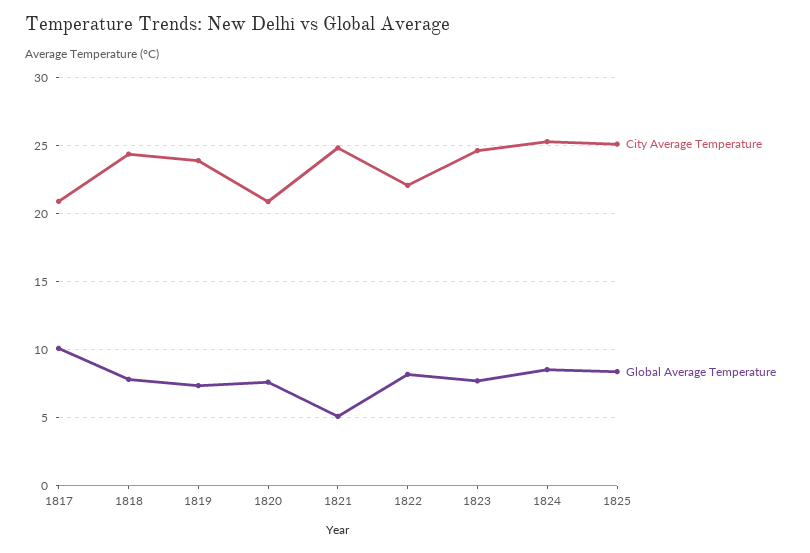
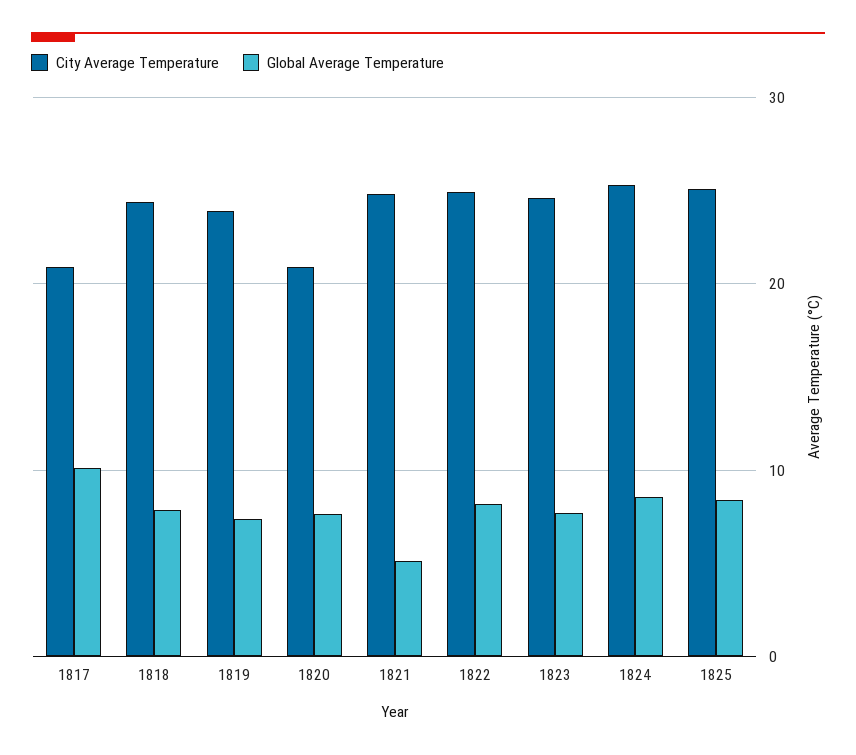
  {
    "City Average Temperature": {
      "1817": 21,
      "1818": 24.5,
      "1819": 24,
      "1820": 21,
      "1821": 25,
-     "1822": 22,
+     "1822": 25,
      "1823": 24.5,
      "1824": 25.5,
      "1825": 25
    },
    "Global Average Temperature": {
      "1817": 10,
      "1818": 8,
      "1819": 7.5,
      "1820": 7.5,
      "1821": 5,
      "1822": 8,
      "1823": 7.5,
      "1824": 8.5,
      "1825": 8.5
    }
  }

